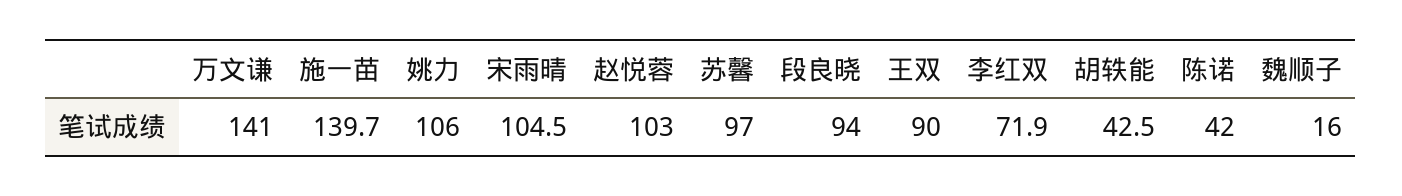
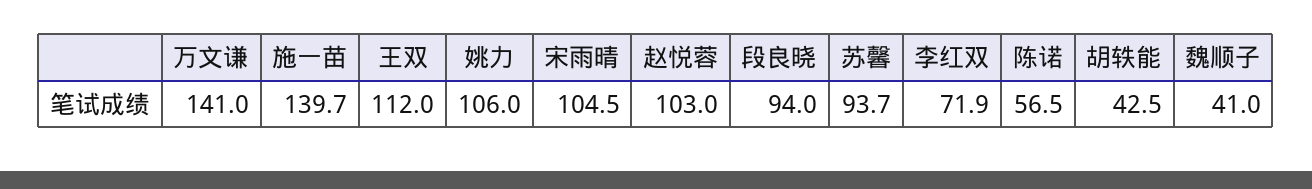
  {
    "万文谦": 141,
    "施一苗": 139.7,
    "姚力": 106,
    "宋雨晴": 104.5,
    "赵悦蓉": 103,
-   "苏馨": 97,
+   "苏馨": 93.7,
    "段良晓": 94,
-   "王双": 90,
+   "王双": 112,
    "李红双": 71.9,
    "胡轶能": 42.5,
-   "陈诺": 42,
+   "陈诺": 56.5,
-   "魏顺子": 16
+   "魏顺子": 41
  }

